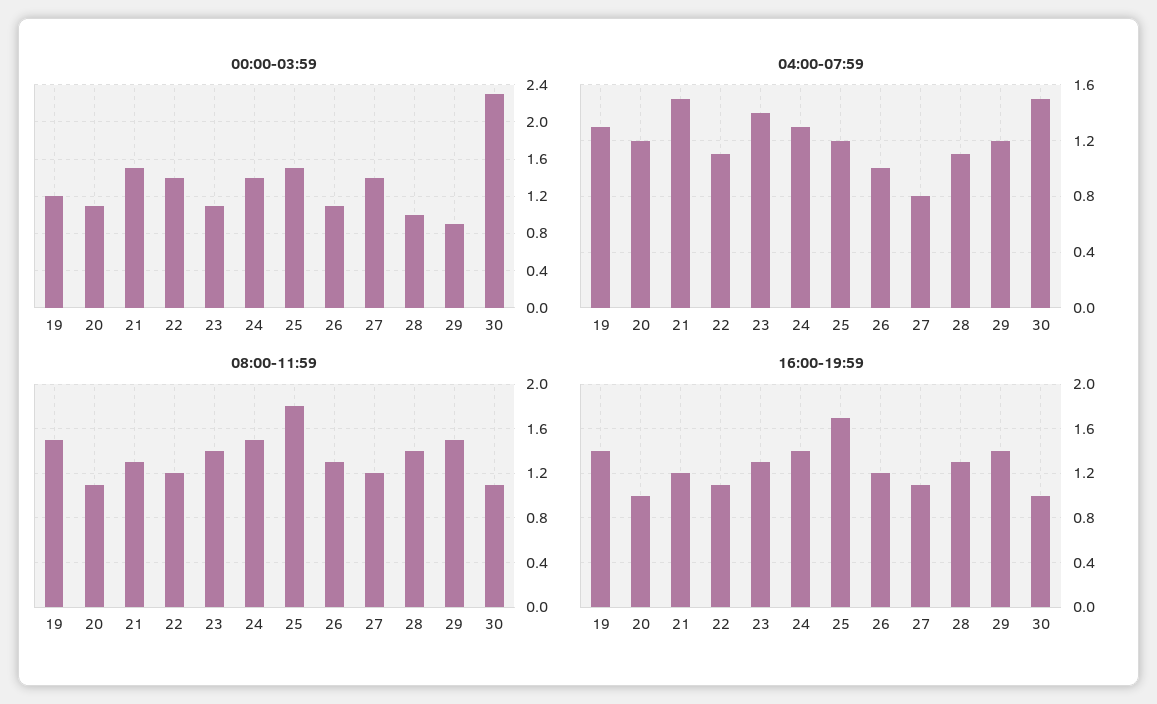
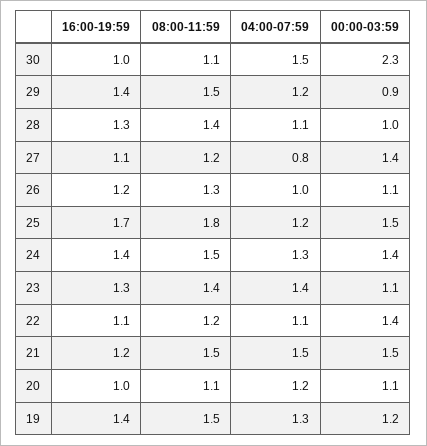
  {
    "00:00-03:59": {
      "19": 1.2,
      "20": 1.1,
      "21": 1.5,
      "22": 1.4,
      "23": 1.1,
      "24": 1.4,
      "25": 1.5,
      "26": 1.1,
      "27": 1.4,
      "28": 1,
      "29": 0.9,
      "30": 2.3
    },
    "04:00-07:59": {
      "19": 1.3,
      "20": 1.2,
      "21": 1.5,
      "22": 1.1,
      "23": 1.4,
      "24": 1.3,
      "25": 1.2,
      "26": 1,
      "27": 0.8,
      "28": 1.1,
      "29": 1.2,
      "30": 1.5
    },
    "08:00-11:59": {
      "19": 1.5,
      "20": 1.1,
-     "21": 1.3,
+     "21": 1.5,
      "22": 1.2,
      "23": 1.4,
      "24": 1.5,
      "25": 1.8,
      "26": 1.3,
      "27": 1.2,
      "28": 1.4,
      "29": 1.5,
      "30": 1.1
    },
    "16:00-19:59": {
      "19": 1.4,
      "20": 1,
      "21": 1.2,
      "22": 1.1,
      "23": 1.3,
      "24": 1.4,
      "25": 1.7,
      "26": 1.2,
      "27": 1.1,
      "28": 1.3,
      "29": 1.4,
      "30": 1
    }
  }

